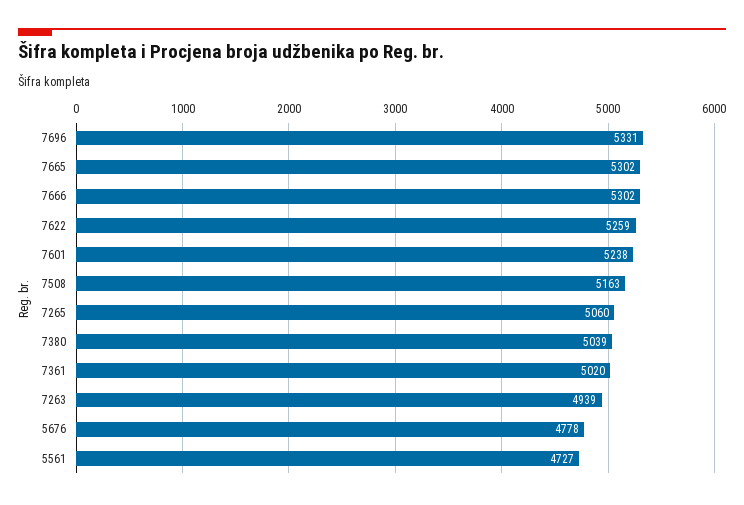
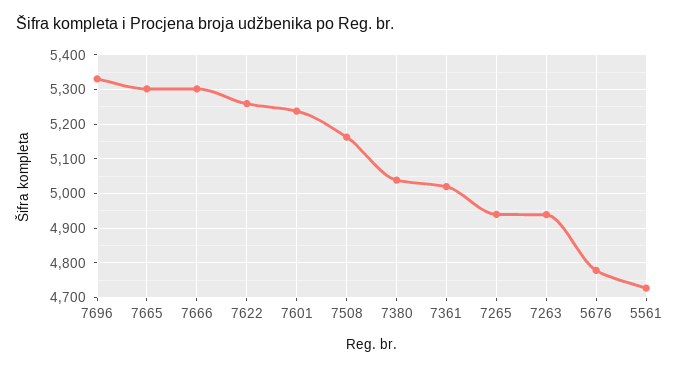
  {
    "7696": 5331,
    "7665": 5302,
    "7666": 5302,
    "7622": 5259,
    "7601": 5238,
    "7508": 5163,
-   "7265": 5060,
+   "7265": 4940,
    "7380": 5039,
    "7361": 5020,
    "7263": 4939,
    "5676": 4778,
    "5561": 4727
  }

